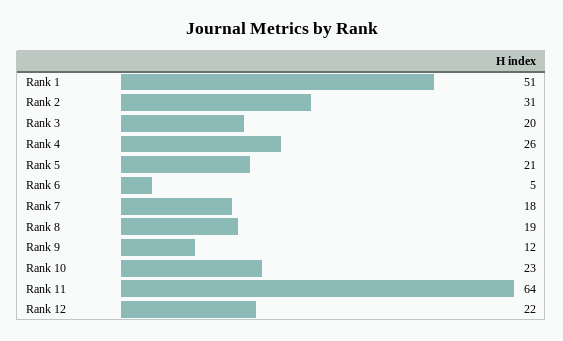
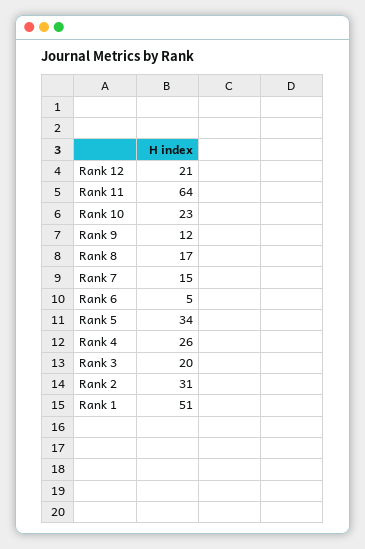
  {
    "Rank 1": 51,
    "Rank 2": 31,
    "Rank 3": 20,
    "Rank 4": 26,
-   "Rank 5": 21,
+   "Rank 5": 34,
    "Rank 6": 5,
-   "Rank 7": 18,
+   "Rank 7": 15,
-   "Rank 8": 19,
+   "Rank 8": 17,
    "Rank 9": 12,
    "Rank 10": 23,
    "Rank 11": 64,
-   "Rank 12": 22
+   "Rank 12": 21
  }

